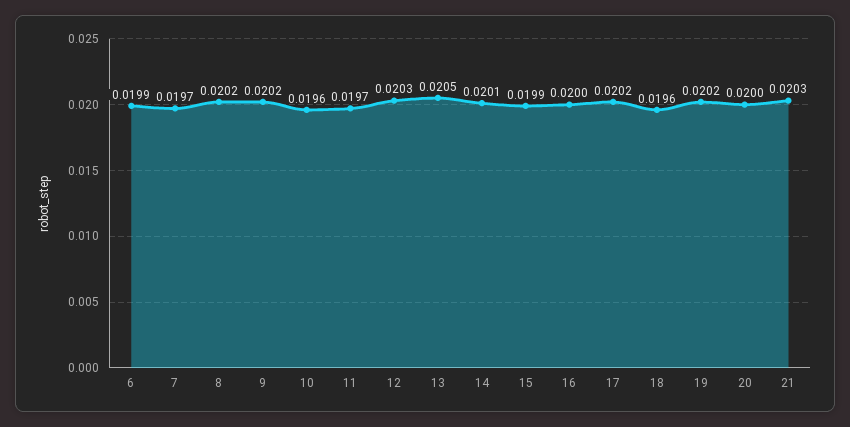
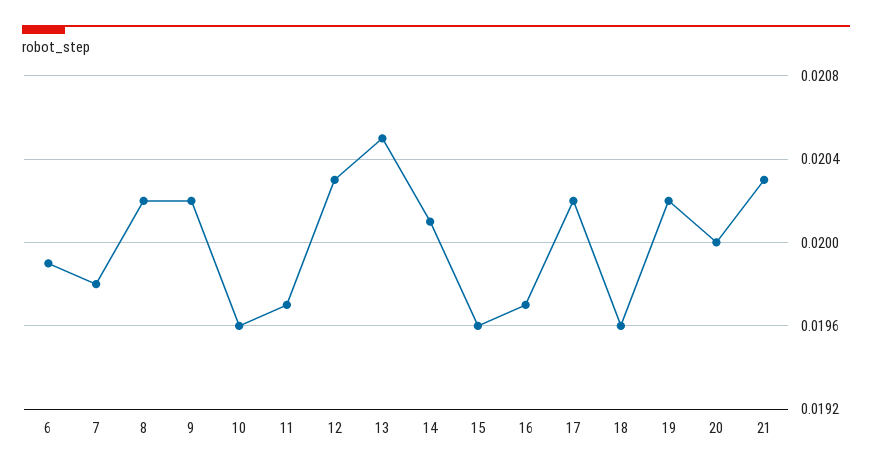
  {
    "6": 0.0199,
-   "7": 0.0197,
+   "7": 0.0198,
    "8": 0.0202,
    "9": 0.0202,
    "10": 0.0196,
    "11": 0.0197,
    "12": 0.0203,
    "13": 0.0205,
    "14": 0.0201,
-   "15": 0.0199,
+   "15": 0.0196,
-   "16": 0.02,
+   "16": 0.0197,
    "17": 0.0202,
    "18": 0.0196,
    "19": 0.0202,
    "20": 0.02,
    "21": 0.0203
  }

